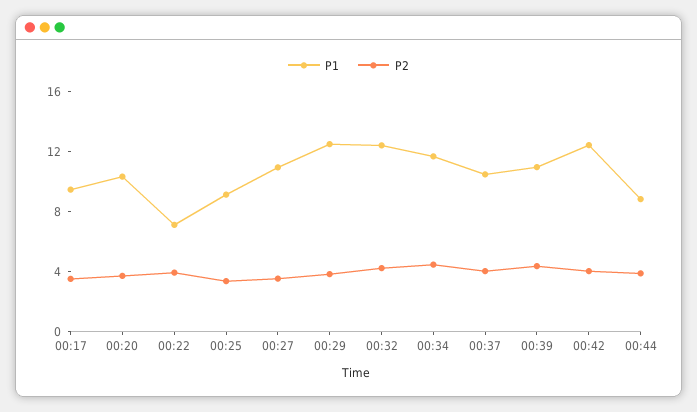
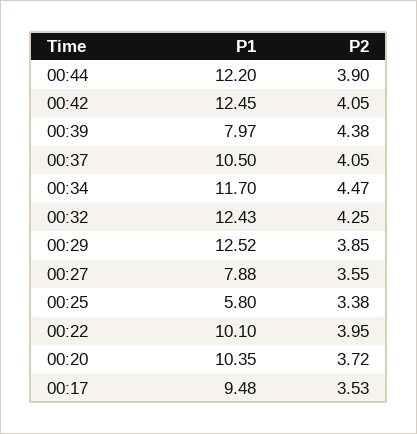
  {
    "P1": {
      "00:17": 9.48,
      "00:20": 10.35,
-     "00:22": 7,
+     "00:22": 10.1,
-     "00:25": 9,
+     "00:25": 5.8,
-     "00:27": 11,
+     "00:27": 7.88,
      "00:29": 12.52,
      "00:32": 12.43,
      "00:34": 11.7,
      "00:37": 10.5,
-     "00:39": 11,
+     "00:39": 7.97,
      "00:42": 12.45,
-     "00:44": 9
+     "00:44": 12.2
    },
    "P2": {
      "00:17": 3.53,
      "00:20": 3.72,
      "00:22": 3.95,
      "00:25": 3.38,
      "00:27": 3.55,
      "00:29": 3.85,
      "00:32": 4.25,
      "00:34": 4.47,
      "00:37": 4.05,
      "00:39": 4.38,
      "00:42": 4.05,
      "00:44": 3.9
    }
  }

